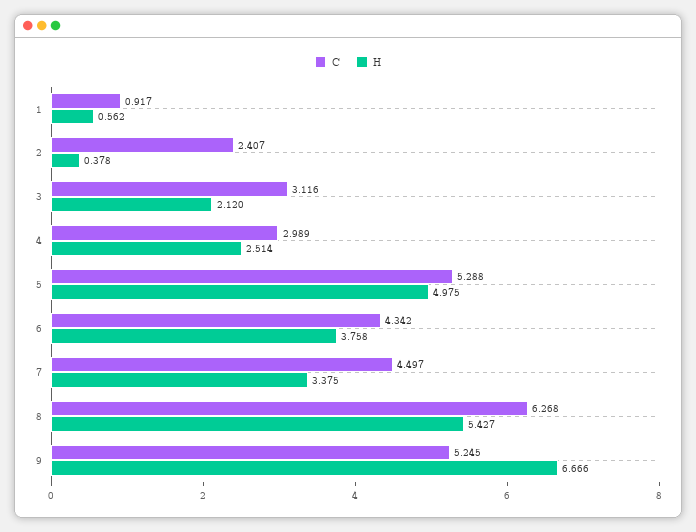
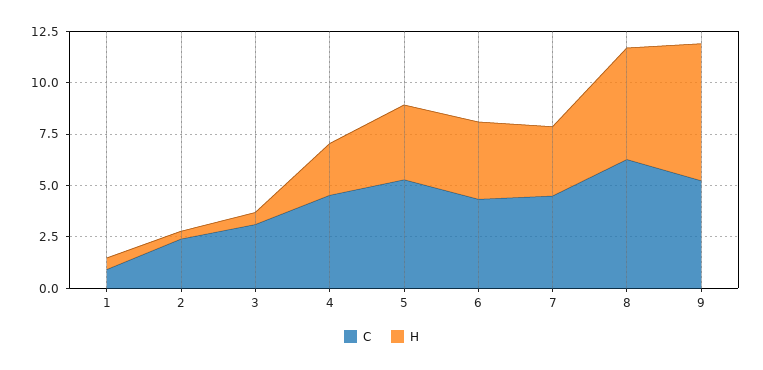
  {
    "C": {
      "1": 0.917,
      "2": 2.407,
      "3": 3.116,
-     "4": 2.989,
+     "4": 4.5,
      "5": 5.288,
      "6": 4.342,
      "7": 4.497,
      "8": 6.268,
      "9": 5.245
    },
    "H": {
      "1": 0.562,
      "2": 0.378,
-     "3": 2.12,
+     "3": 0.5,
      "4": 2.514,
-     "5": 4.975,
+     "5": 3.5,
      "6": 3.758,
      "7": 3.375,
      "8": 5.427,
      "9": 6.666
    }
  }

